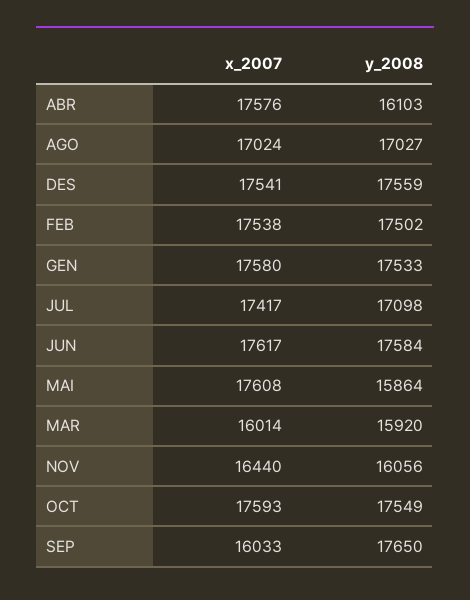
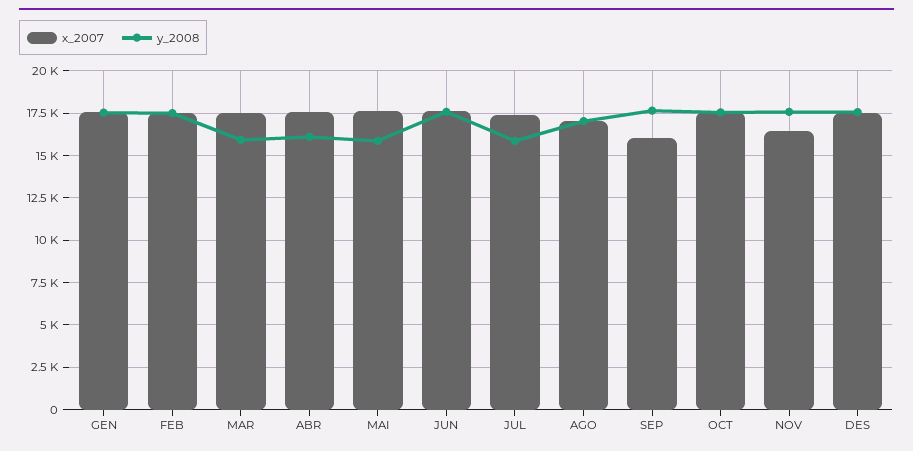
  {
    "x_2007": {
      "ABR": 17576,
      "AGO": 17024,
      "DES": 17541,
      "FEB": 17538,
      "GEN": 17580,
      "JUL": 17417,
      "JUN": 17617,
      "MAI": 17608,
-     "MAR": 16014,
+     "MAR": 17500,
      "NOV": 16440,
      "OCT": 17593,
      "SEP": 16033
    },
    "y_2008": {
      "ABR": 16103,
      "AGO": 17027,
      "DES": 17559,
      "FEB": 17502,
      "GEN": 17533,
-     "JUL": 17098,
+     "JUL": 16000,
      "JUN": 17584,
      "MAI": 15864,
      "MAR": 15920,
-     "NOV": 16056,
+     "NOV": 17500,
      "OCT": 17549,
      "SEP": 17650
    }
  }

